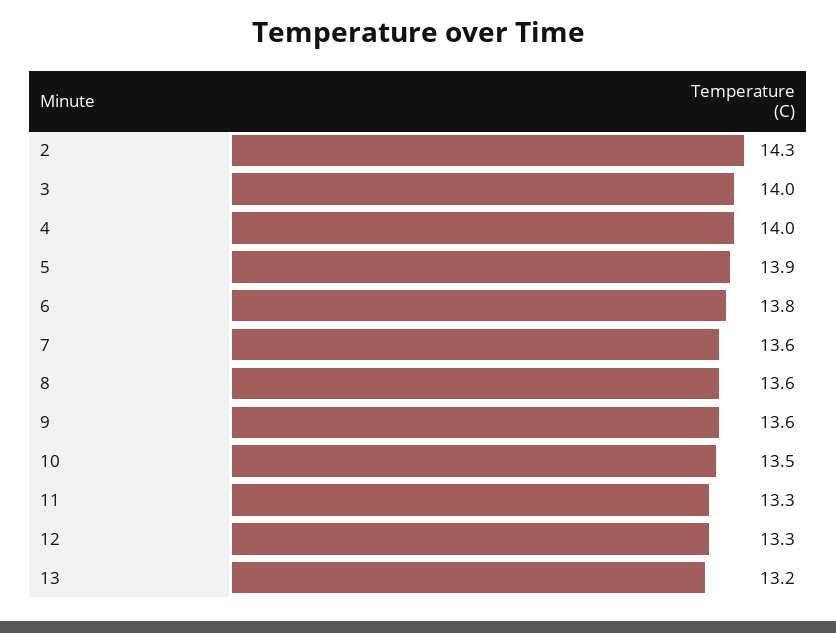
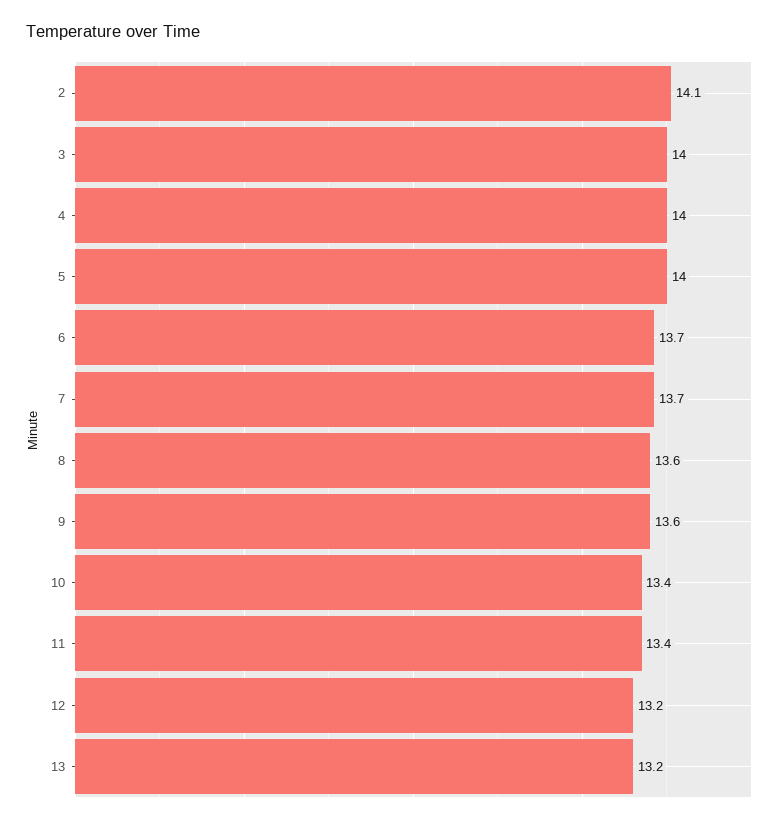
  {
-   "2": 14.3,
+   "2": 14.1,
    "3": 14,
    "4": 14,
-   "5": 13.9,
+   "5": 14,
-   "6": 13.8,
+   "6": 13.7,
-   "7": 13.6,
+   "7": 13.7,
    "8": 13.6,
    "9": 13.6,
-   "10": 13.5,
+   "10": 13.4,
-   "11": 13.3,
+   "11": 13.4,
-   "12": 13.3,
+   "12": 13.2,
    "13": 13.2
  }

